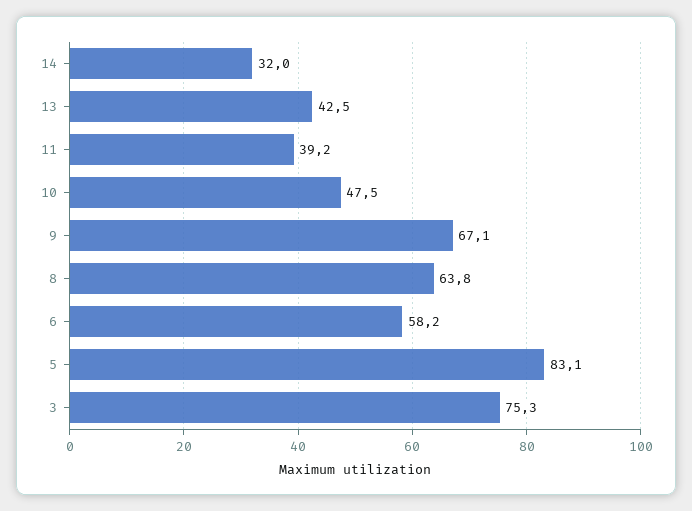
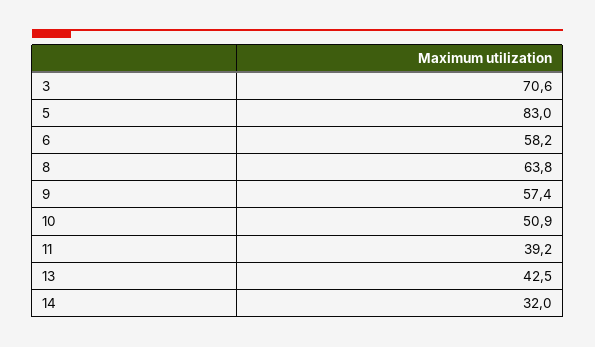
  {
    "14": 32,
    "13": 42.5,
    "11": 39.2,
-   "10": 47.5,
+   "10": 50.9,
-   "9": 67.1,
+   "9": 57.4,
    "8": 63.8,
    "6": 58.2,
-   "5": 83.1,
+   "5": 83,
-   "3": 75.3
+   "3": 70.6
  }

